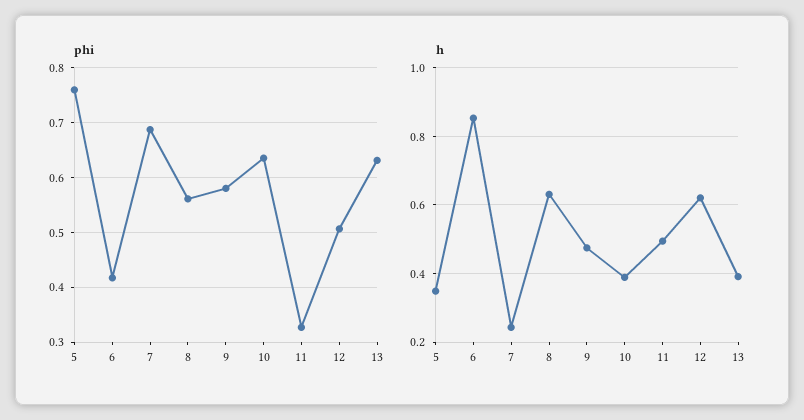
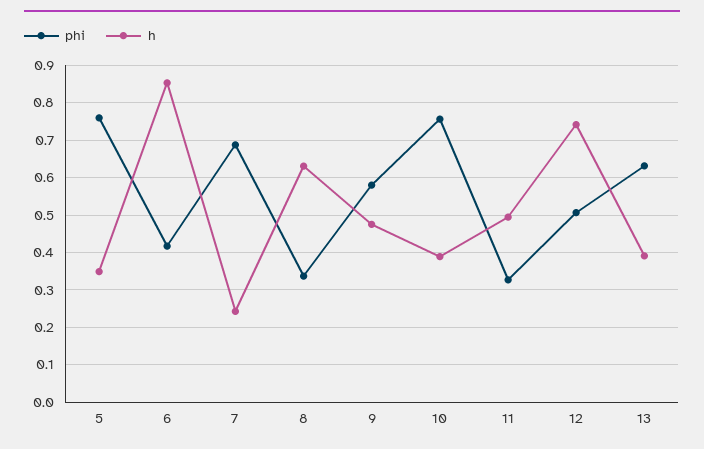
  {
    "phi": {
      "5": 0.76,
      "6": 0.42,
      "7": 0.68,
-     "8": 0.56,
+     "8": 0.34,
      "9": 0.58,
-     "10": 0.64,
+     "10": 0.76,
      "11": 0.32,
      "12": 0.5,
      "13": 0.64
    },
    "h": {
      "5": 0.34,
      "6": 0.86,
      "7": 0.24,
      "8": 0.64,
      "9": 0.48,
      "10": 0.38,
      "11": 0.5,
-     "12": 0.62,
+     "12": 0.74,
      "13": 0.4
    }
  }

